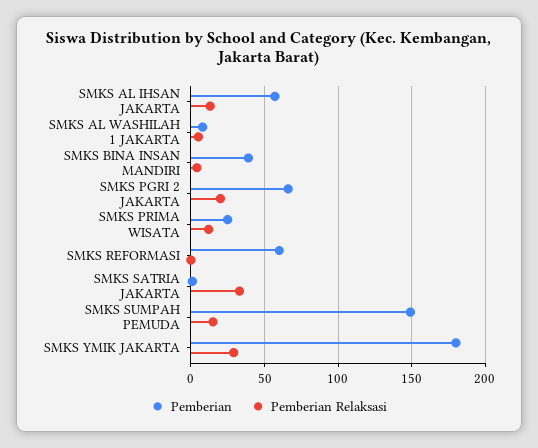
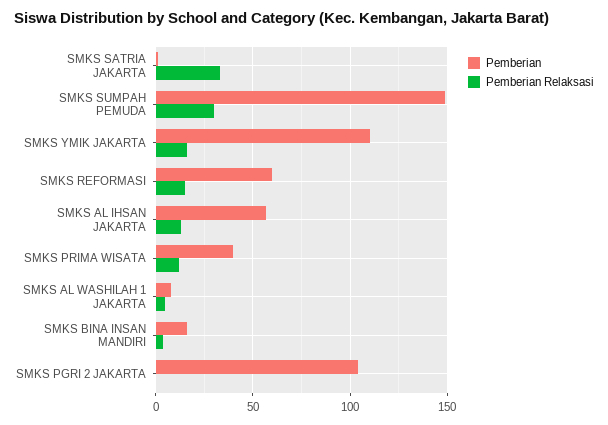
  {
    "Pemberian": {
      "SMKS AL IHSAN JAKARTA": 55,
      "SMKS AL WASHILAH 1 JAKARTA": 10,
-     "SMKS BINA INSAN MANDIRI": 40,
+     "SMKS BINA INSAN MANDIRI": 15,
-     "SMKS PGRI 2 JAKARTA": 65,
+     "SMKS PGRI 2 JAKARTA": 105,
-     "SMKS PRIMA WISATA": 25,
+     "SMKS PRIMA WISATA": 40,
      "SMKS REFORMASI": 60,
      "SMKS SATRIA JAKARTA": 0,
      "SMKS SUMPAH PEMUDA": 150,
-     "SMKS YMIK JAKARTA": 180
+     "SMKS YMIK JAKARTA": 110
    },
    "Pemberian Relaksasi": {
      "SMKS AL IHSAN JAKARTA": 15,
      "SMKS AL WASHILAH 1 JAKARTA": 5,
      "SMKS BINA INSAN MANDIRI": 5,
-     "SMKS PGRI 2 JAKARTA": 20,
+     "SMKS PGRI 2 JAKARTA": 0,
      "SMKS PRIMA WISATA": 10,
-     "SMKS REFORMASI": 0,
+     "SMKS REFORMASI": 15,
      "SMKS SATRIA JAKARTA": 35,
-     "SMKS SUMPAH PEMUDA": 15,
+     "SMKS SUMPAH PEMUDA": 30,
-     "SMKS YMIK JAKARTA": 30
+     "SMKS YMIK JAKARTA": 15
    }
  }

